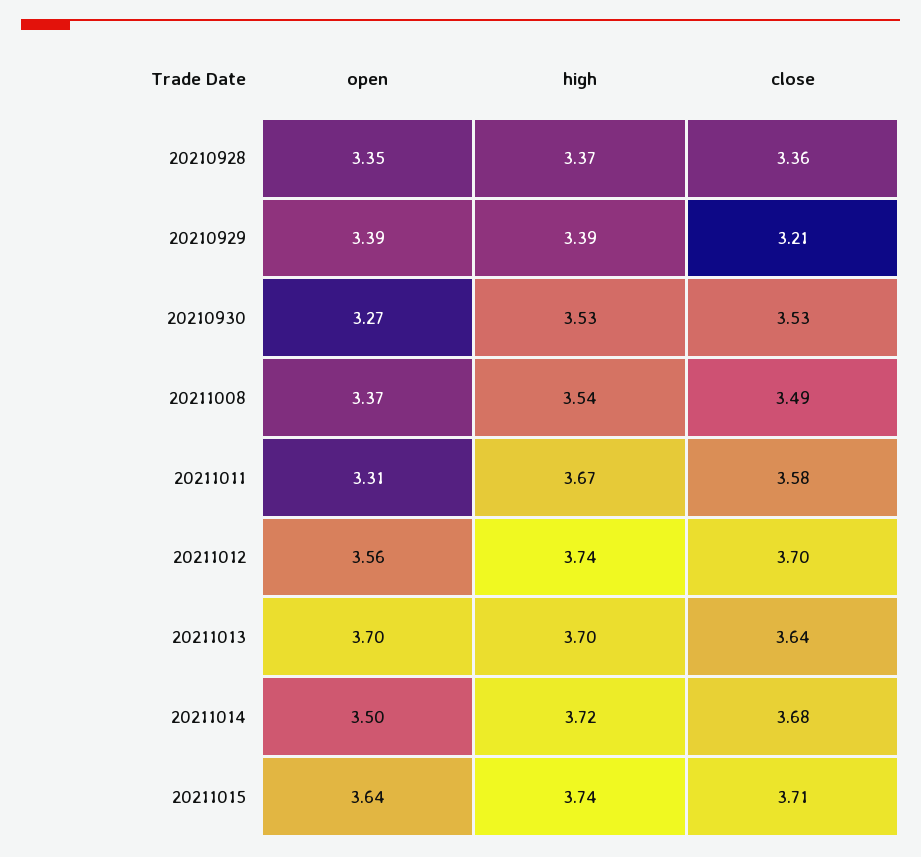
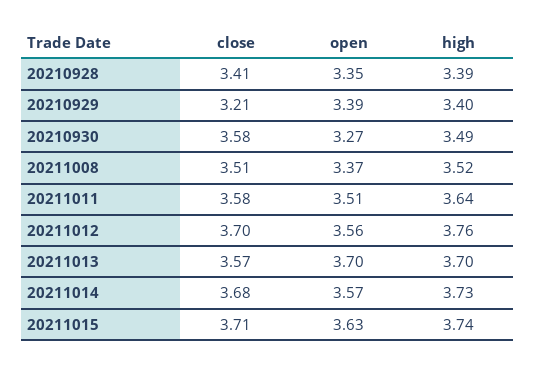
  {
    "open": {
      "20210928": 3.35,
      "20210929": 3.39,
      "20210930": 3.27,
      "20211008": 3.37,
-     "20211011": 3.31,
+     "20211011": 3.51,
      "20211012": 3.56,
      "20211013": 3.7,
-     "20211014": 3.5,
+     "20211014": 3.57,
-     "20211015": 3.64
+     "20211015": 3.63
    },
    "high": {
-     "20210928": 3.37,
+     "20210928": 3.39,
-     "20210929": 3.39,
+     "20210929": 3.4,
-     "20210930": 3.53,
+     "20210930": 3.49,
-     "20211008": 3.54,
+     "20211008": 3.52,
-     "20211011": 3.67,
+     "20211011": 3.64,
-     "20211012": 3.74,
+     "20211012": 3.76,
      "20211013": 3.7,
-     "20211014": 3.72,
+     "20211014": 3.73,
      "20211015": 3.74
    },
    "close": {
-     "20210928": 3.36,
+     "20210928": 3.41,
      "20210929": 3.21,
-     "20210930": 3.53,
+     "20210930": 3.58,
-     "20211008": 3.49,
+     "20211008": 3.51,
      "20211011": 3.58,
      "20211012": 3.7,
-     "20211013": 3.64,
+     "20211013": 3.57,
      "20211014": 3.68,
      "20211015": 3.71
    }
  }

